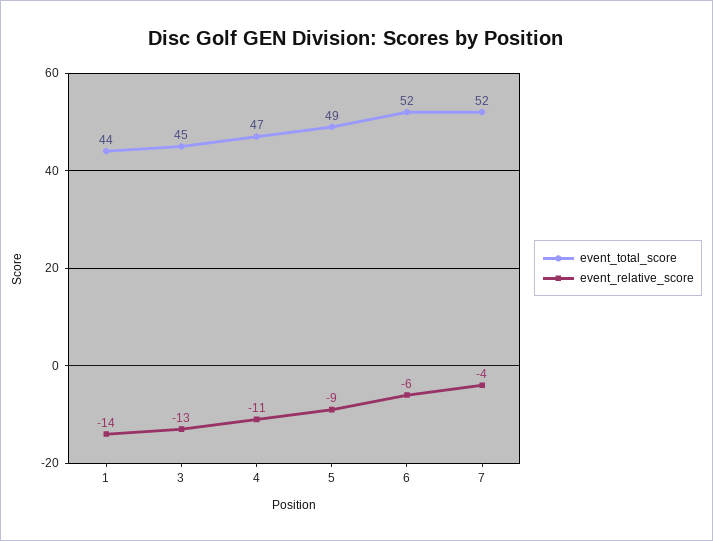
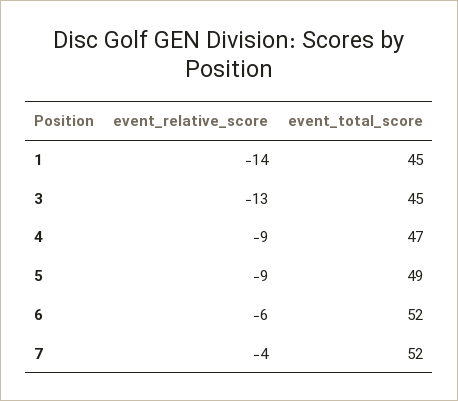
  {
    "event_total_score": {
-     "1": 44,
+     "1": 45,
      "3": 45,
      "4": 47,
      "5": 49,
      "6": 52,
      "7": 52
    },
    "event_relative_score": {
      "1": -14,
      "3": -13,
-     "4": -11,
+     "4": -9,
      "5": -9,
      "6": -6,
      "7": -4
    }
  }

